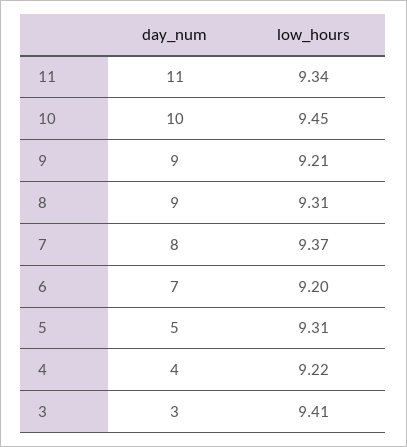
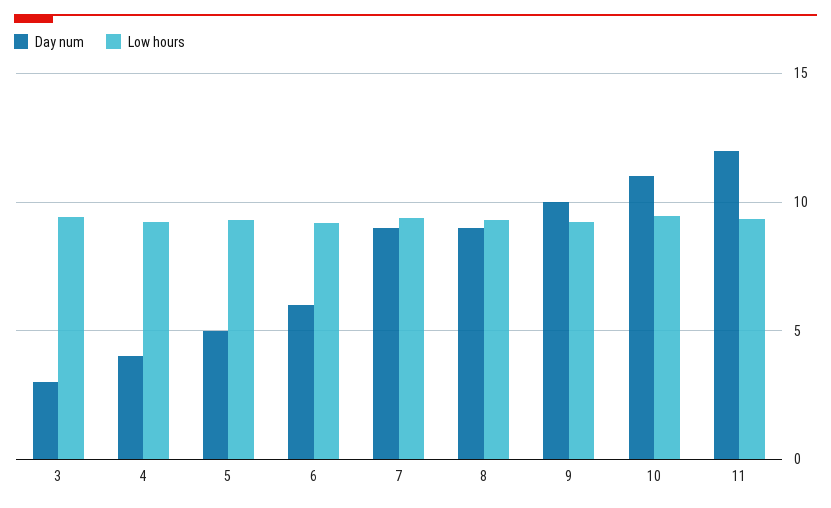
  {
    "day_num": {
-     "11": 11,
+     "11": 12,
-     "10": 10,
+     "10": 11,
-     "9": 9,
+     "9": 10,
      "8": 9,
-     "7": 8,
+     "7": 9,
-     "6": 7,
+     "6": 6,
      "5": 5,
      "4": 4,
      "3": 3
    },
    "low_hours": {
      "11": 9.34,
      "10": 9.45,
      "9": 9.21,
      "8": 9.31,
      "7": 9.37,
      "6": 9.2,
      "5": 9.31,
      "4": 9.22,
      "3": 9.41
    }
  }

